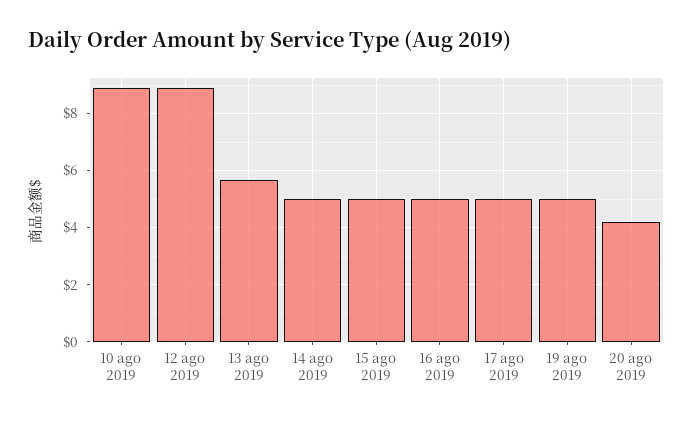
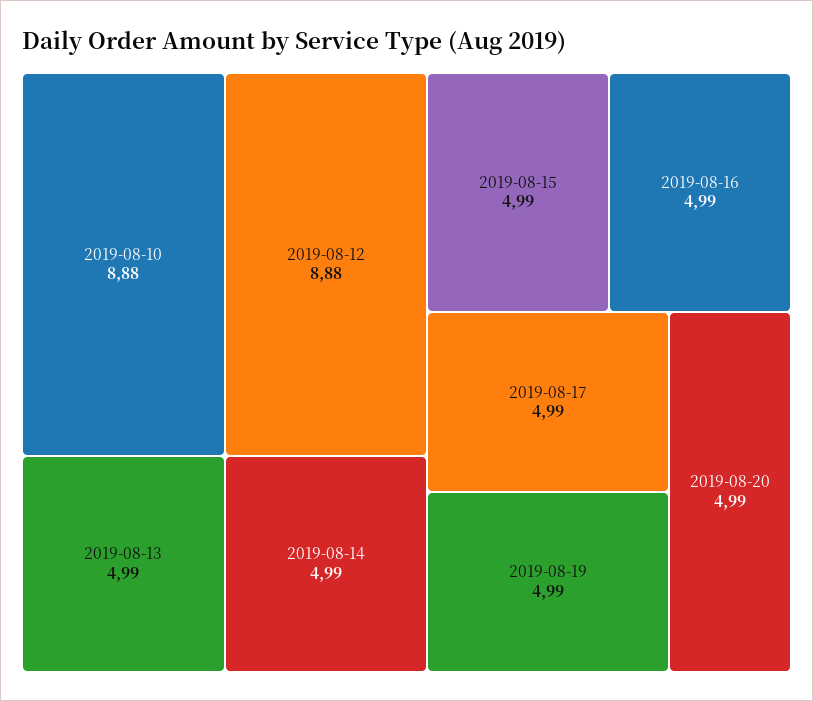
  {
    "10 ago 2019": 8.88,
    "12 ago 2019": 8.88,
-   "13 ago 2019": 5.75,
+   "13 ago 2019": 4.99,
    "14 ago 2019": 4.99,
    "15 ago 2019": 4.99,
    "16 ago 2019": 4.99,
    "17 ago 2019": 4.99,
    "19 ago 2019": 4.99,
-   "20 ago 2019": 4.25
+   "20 ago 2019": 4.99
  }

